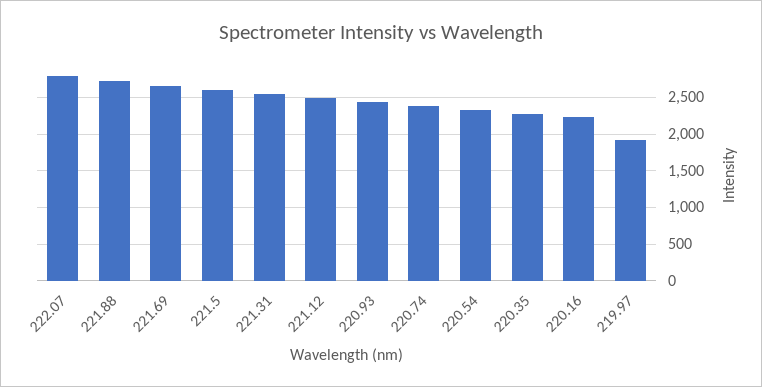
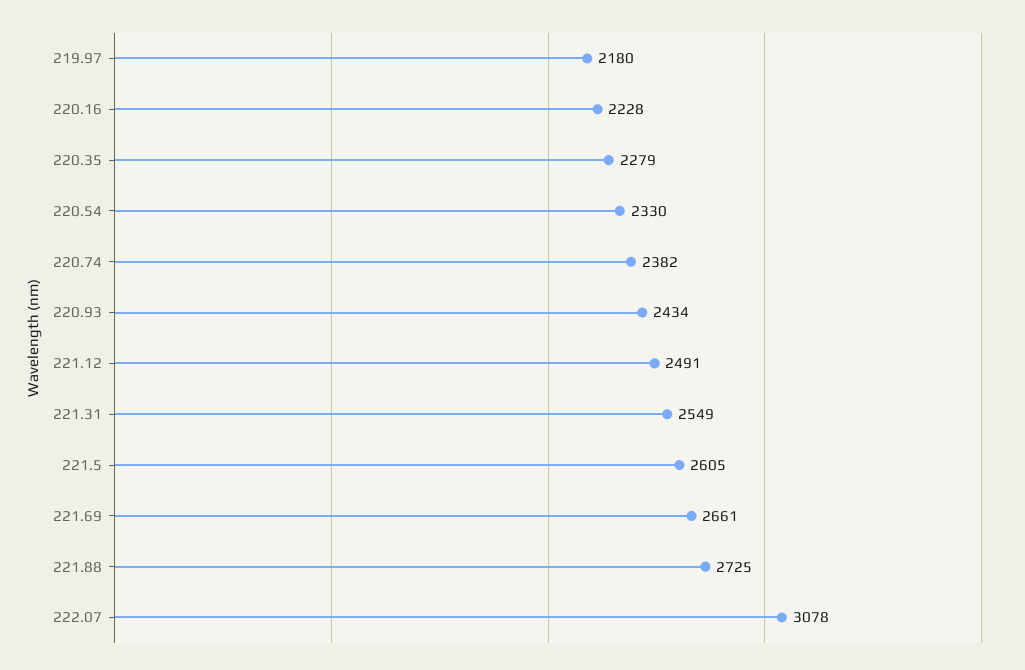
  {
-   "222.07": 2800,
+   "222.07": 3078,
    "221.88": 2725,
    "221.69": 2661,
    "221.5": 2605,
    "221.31": 2549,
    "221.12": 2491,
    "220.93": 2434,
    "220.74": 2382,
    "220.54": 2330,
    "220.35": 2279,
    "220.16": 2228,
-   "219.97": 1900
+   "219.97": 2180
  }

